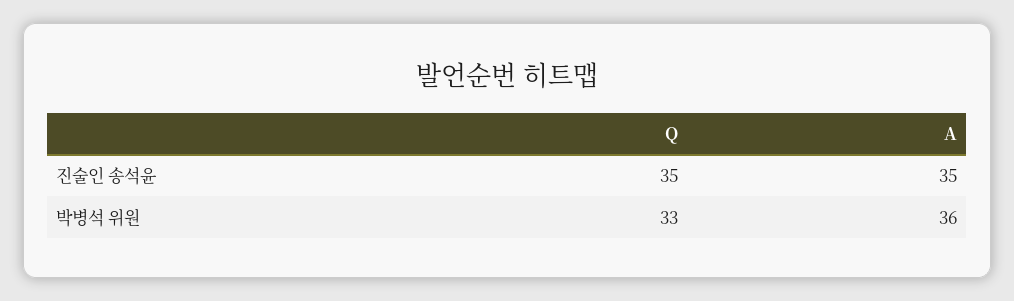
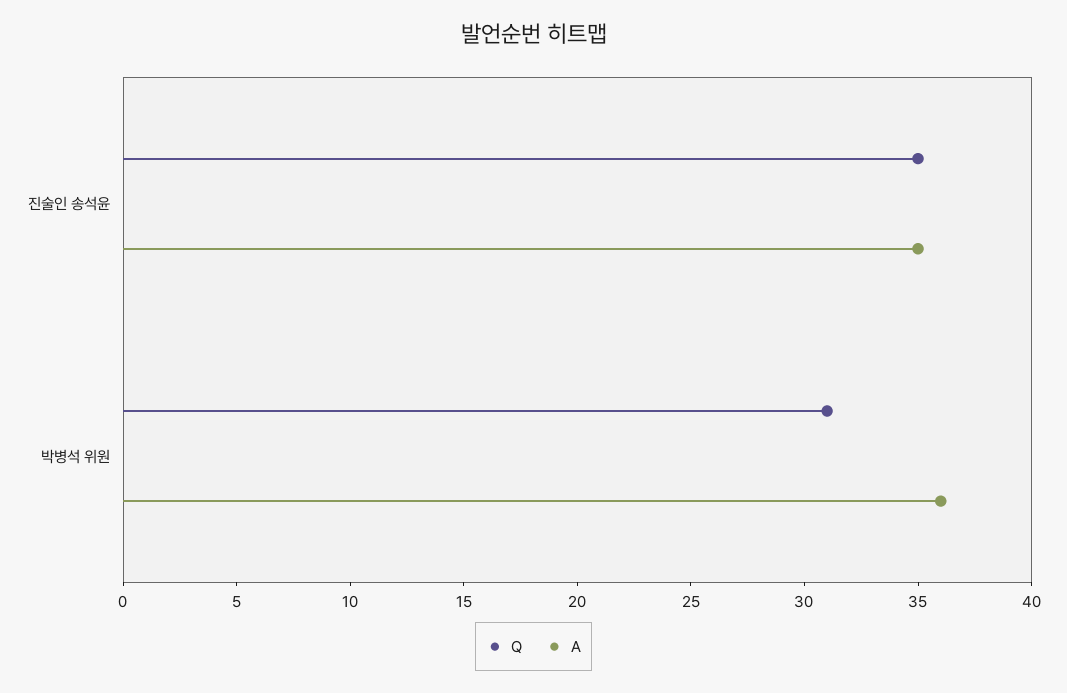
  {
    "Q": {
      "진술인 송석윤": 35,
-     "박병석 위원": 33
+     "박병석 위원": 31
    },
    "A": {
      "진술인 송석윤": 35,
      "박병석 위원": 36
    }
  }

